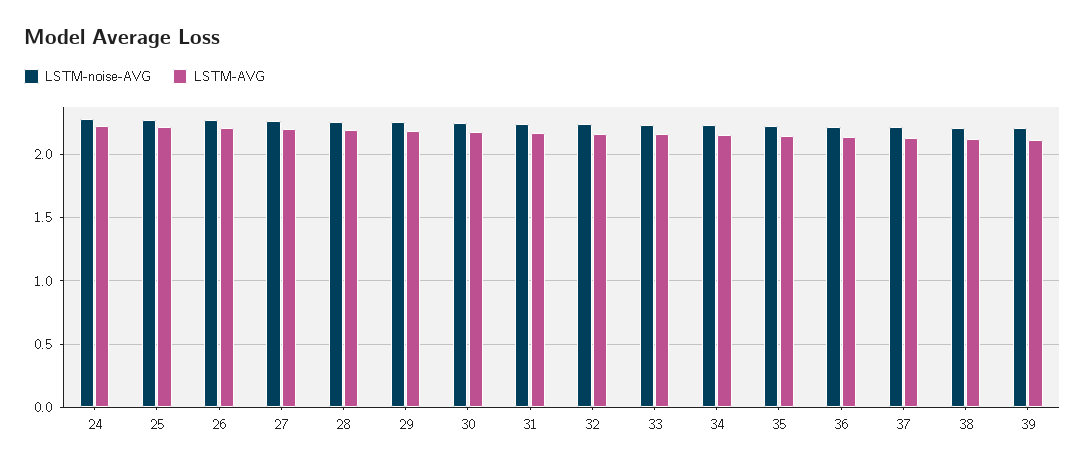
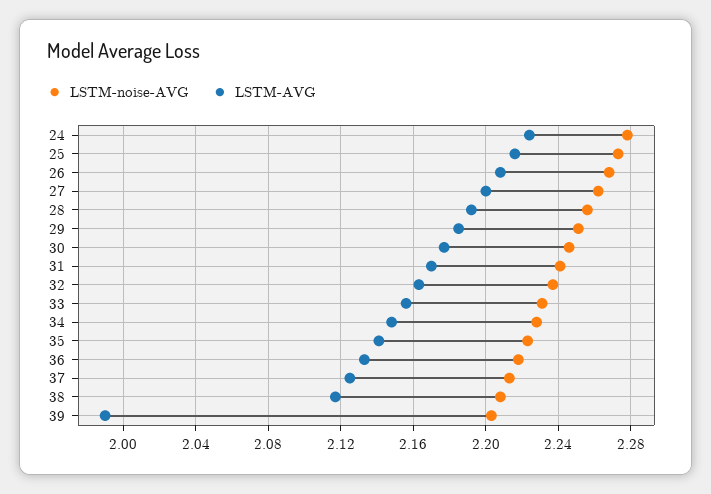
  {
    "LSTM-noise-AVG": {
      "24": 2.28,
      "25": 2.275,
      "26": 2.27,
      "27": 2.26,
      "28": 2.255,
      "29": 2.25,
      "30": 2.245,
      "31": 2.24,
      "32": 2.235,
      "33": 2.23,
      "34": 2.23,
      "35": 2.225,
      "36": 2.22,
      "37": 2.215,
      "38": 2.21,
      "39": 2.205
    },
    "LSTM-AVG": {
      "24": 2.225,
      "25": 2.215,
      "26": 2.21,
      "27": 2.2,
      "28": 2.19,
      "29": 2.185,
      "30": 2.175,
      "31": 2.17,
      "32": 2.165,
      "33": 2.155,
      "34": 2.15,
      "35": 2.14,
      "36": 2.135,
      "37": 2.125,
      "38": 2.115,
-     "39": 2.1
+     "39": 1.99
    }
  }

